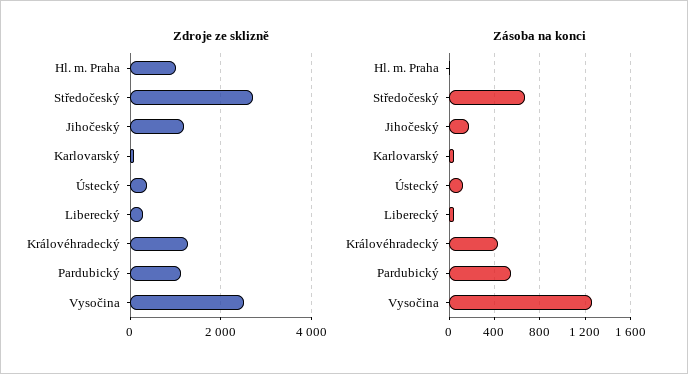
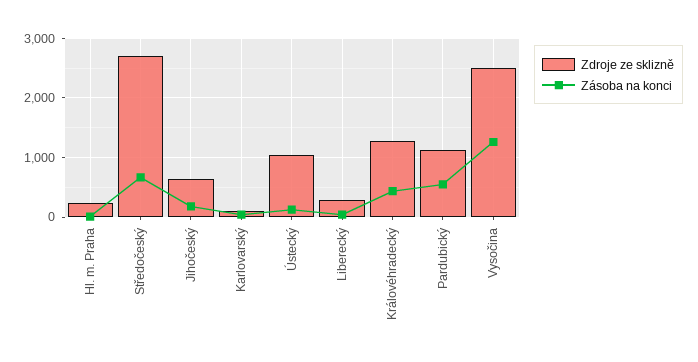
  {
    "Zdroje ze sklizně": {
-     "Hl. m. Praha": 1000,
+     "Hl. m. Praha": 200,
      "Středočeský": 2600,
-     "Jihočeský": 1200,
+     "Jihočeský": 600,
      "Karlovarský": 0,
-     "Ústecký": 400,
+     "Ústecký": 1000,
      "Liberecký": 200,
      "Královéhradecký": 1200,
      "Pardubický": 1200,
      "Vysočina": 2600
    },
    "Zásoba na konci": {
      "Hl. m. Praha": 0,
      "Středočeský": 700,
      "Jihočeský": 200,
      "Karlovarský": 0,
      "Ústecký": 100,
      "Liberecký": 0,
      "Královéhradecký": 400,
      "Pardubický": 500,
      "Vysočina": 1300
    }
  }

